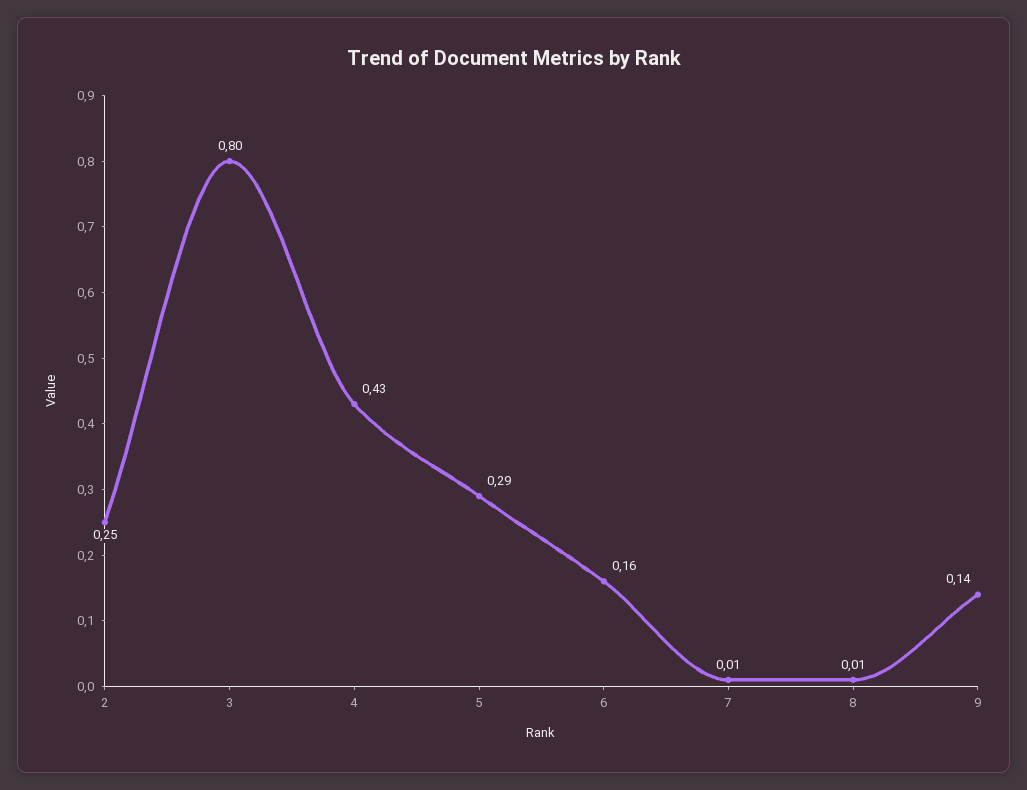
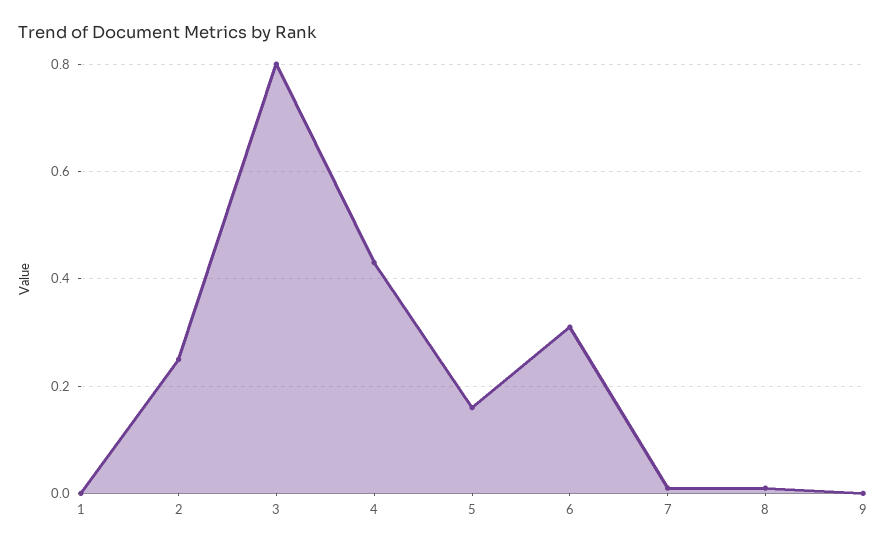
  {
    "2": 0.25,
    "3": 0.8,
    "4": 0.43,
-   "5": 0.29,
+   "5": 0.15,
-   "6": 0.16,
+   "6": 0.3,
    "7": 0.01,
    "8": 0.01,
-   "9": 0.14
+   "9": 0,
+   "1": 0
  }

